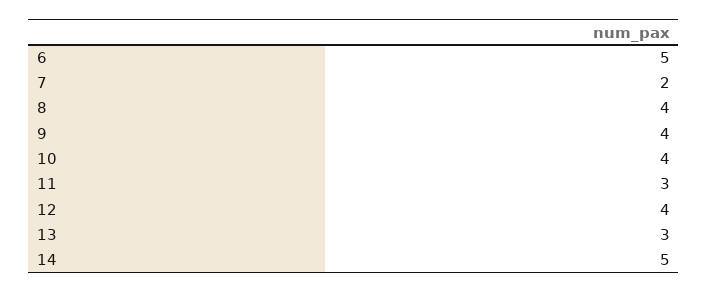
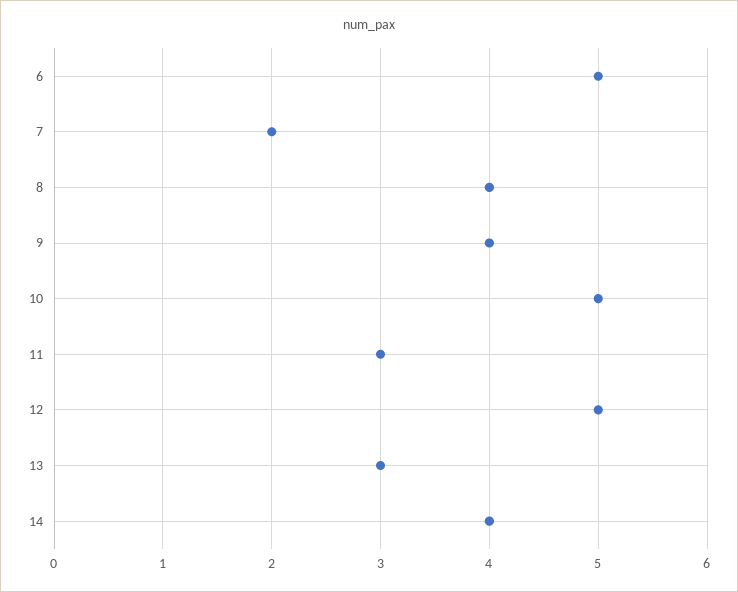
  {
    "6": 5,
    "7": 2,
    "8": 4,
    "9": 4,
-   "10": 4,
+   "10": 5,
    "11": 3,
-   "12": 4,
+   "12": 5,
    "13": 3,
-   "14": 5
+   "14": 4
  }

